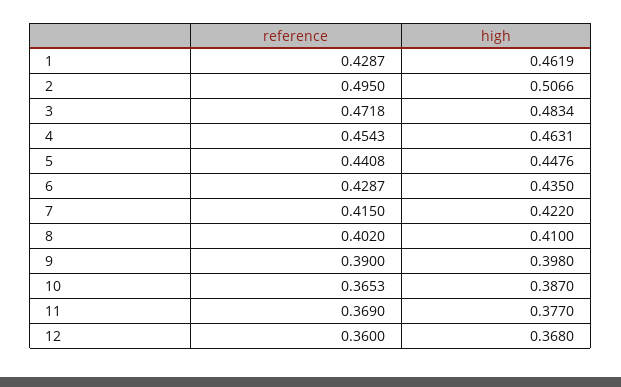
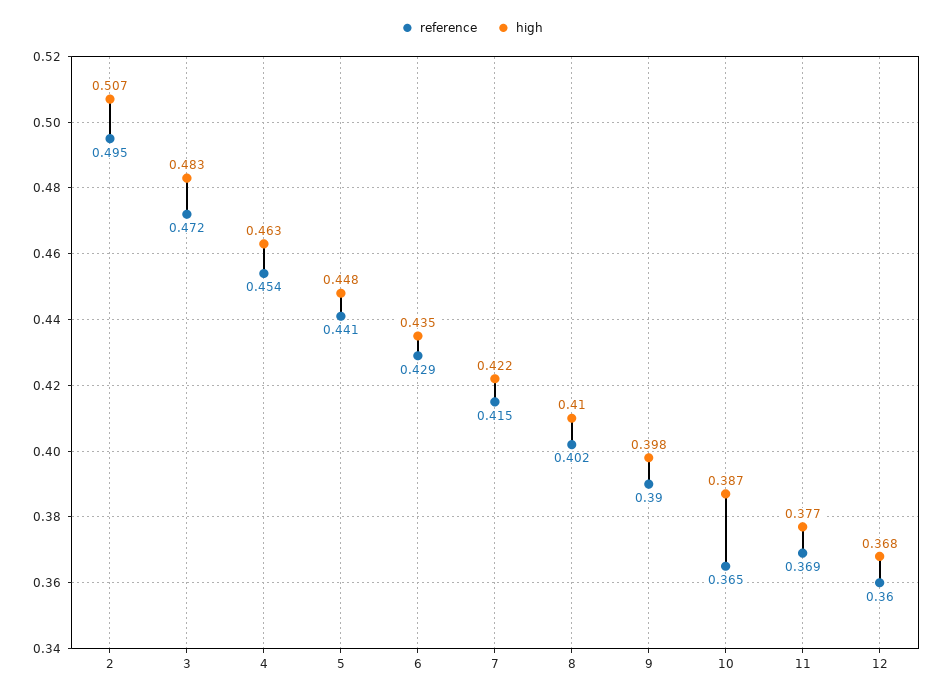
  {
    "reference": {
-     "1": 0.4287,
      "2": 0.495,
      "3": 0.4718,
      "4": 0.4543,
      "5": 0.4408,
      "6": 0.4287,
      "7": 0.415,
      "8": 0.402,
      "9": 0.39,
      "10": 0.3653,
      "11": 0.369,
      "12": 0.36
    },
    "high": {
-     "1": 0.4619,
      "2": 0.5066,
      "3": 0.4834,
      "4": 0.4631,
      "5": 0.4476,
      "6": 0.435,
      "7": 0.422,
      "8": 0.41,
      "9": 0.398,
      "10": 0.387,
      "11": 0.377,
      "12": 0.368
    }
  }

